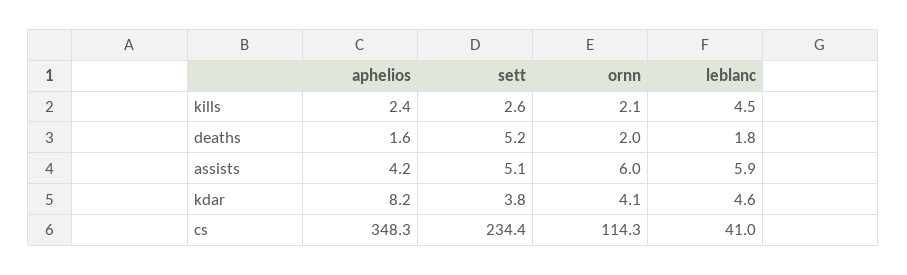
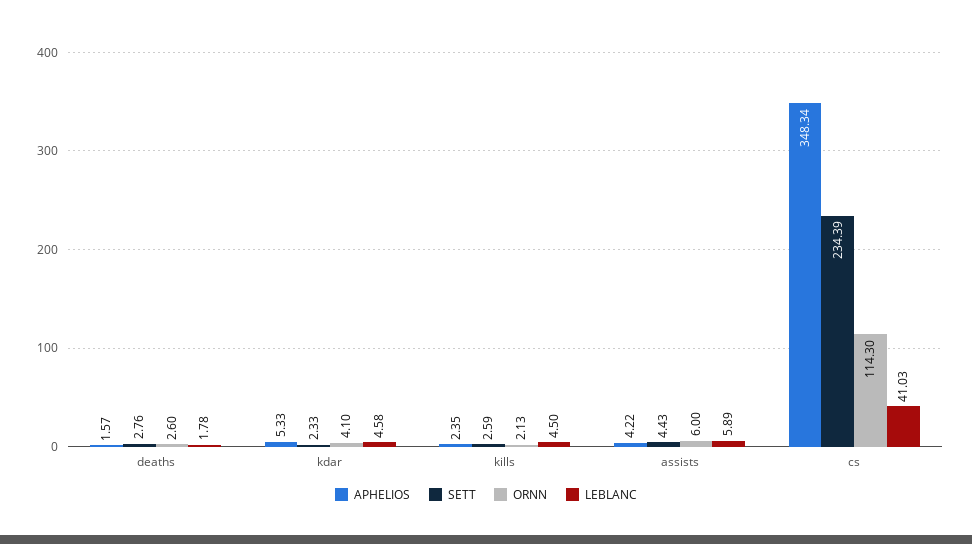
  {
    "aphelios": {
      "kills": 2.35,
      "deaths": 1.57,
      "assists": 4.22,
-     "kdar": 8.2,
+     "kdar": 5.33,
      "cs": 348.34
    },
    "sett": {
      "kills": 2.59,
-     "deaths": 5.2,
+     "deaths": 2.76,
-     "assists": 5.1,
+     "assists": 4.43,
-     "kdar": 3.8,
+     "kdar": 2.33,
      "cs": 234.39
    },
    "ornn": {
      "kills": 2.13,
-     "deaths": 2,
+     "deaths": 2.6,
      "assists": 6,
      "kdar": 4.1,
      "cs": 114.3
    },
    "leblanc": {
      "kills": 4.5,
      "deaths": 1.78,
      "assists": 5.89,
      "kdar": 4.58,
      "cs": 41.03
    }
  }

